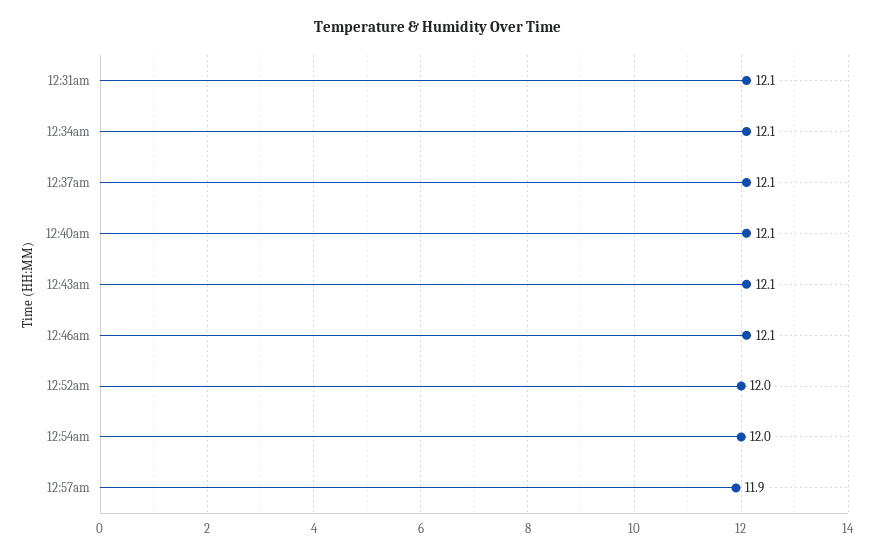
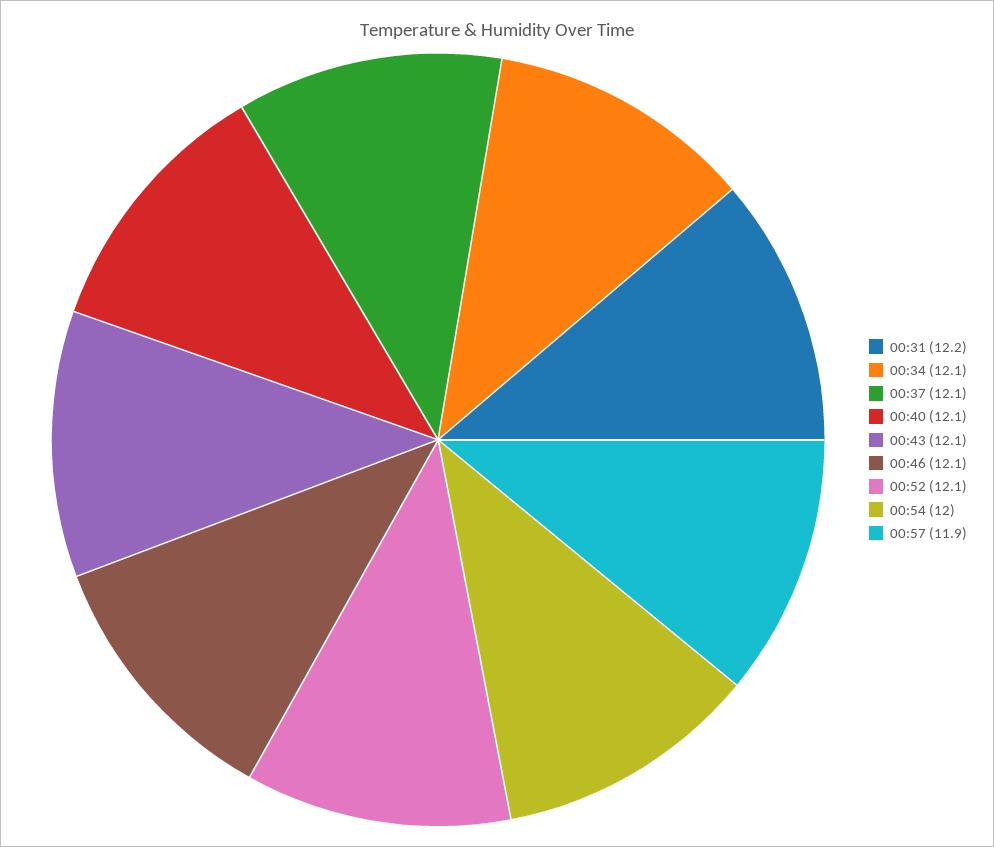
  {
-   "12:31am": 12.1,
+   "12:31am": 12.2,
    "12:34am": 12.1,
    "12:37am": 12.1,
    "12:40am": 12.1,
    "12:43am": 12.1,
    "12:46am": 12.1,
-   "12:52am": 12,
+   "12:52am": 12.1,
    "12:54am": 12,
    "12:57am": 11.9
  }

